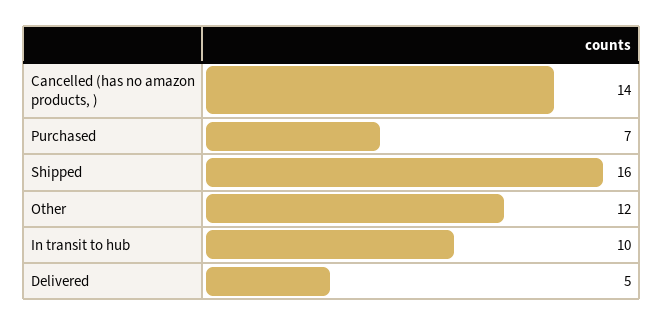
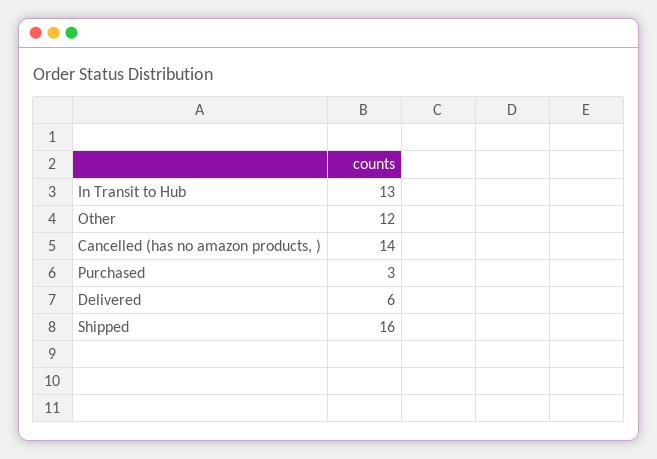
  {
    "Cancelled (has no amazon products, )": 14,
-   "Purchased": 7,
+   "Purchased": 3,
    "Shipped": 16,
    "Other": 12,
-   "In transit to hub": 10,
+   "In transit to hub": 13,
-   "Delivered": 5
+   "Delivered": 6
  }

